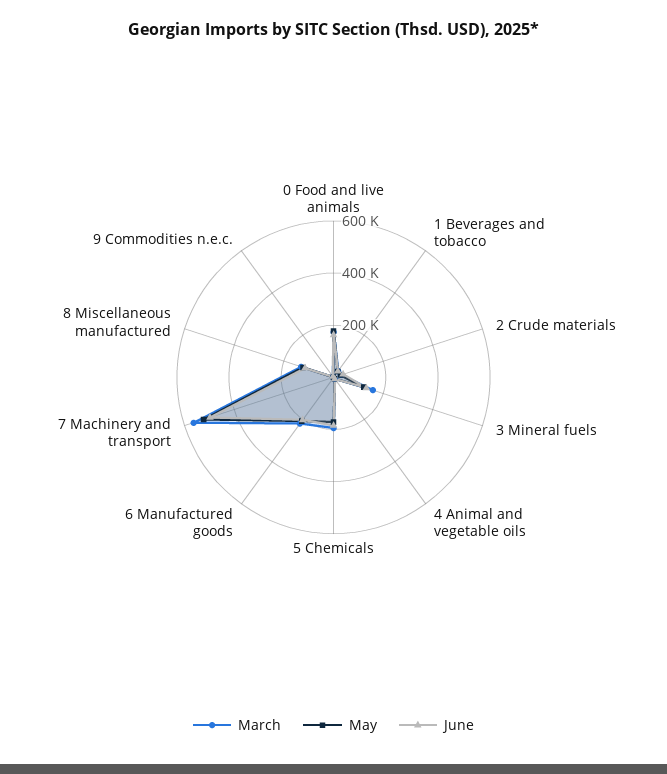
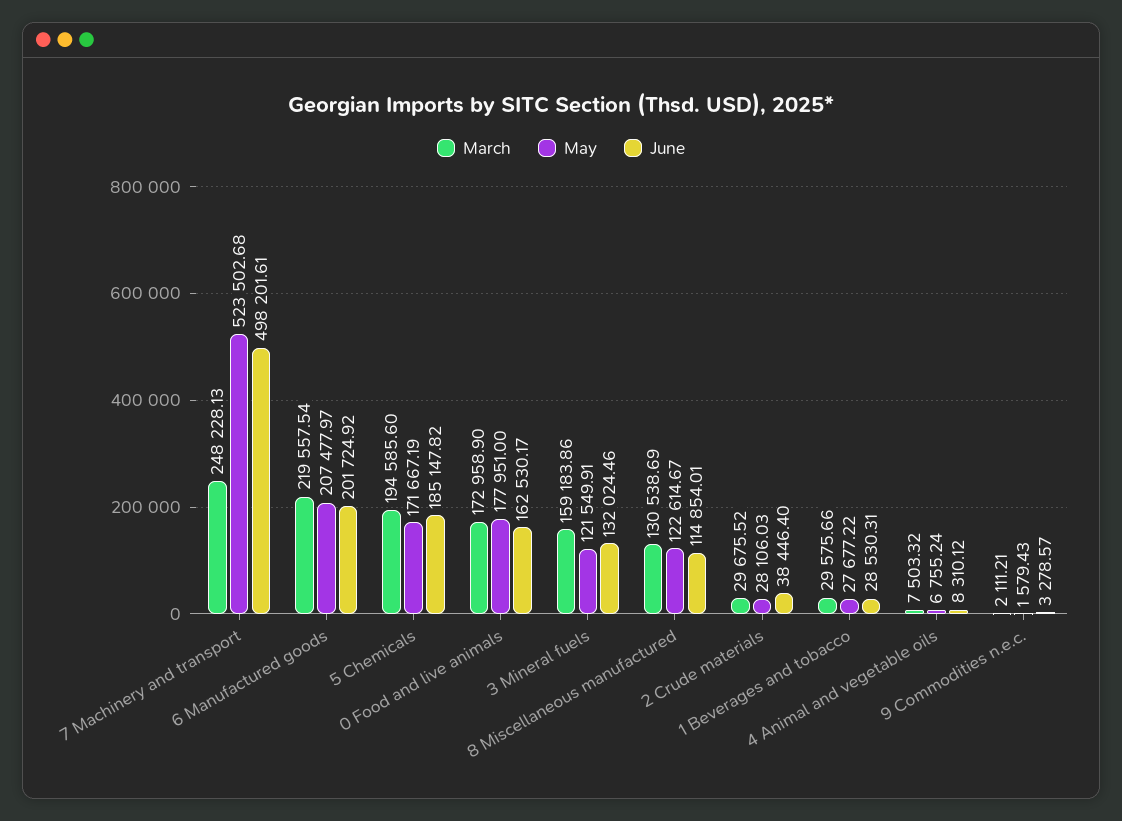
  {
    "March": {
      "0 Food and live animals": 172958.9,
      "1 Beverages and tobacco": 29575.66,
      "2 Crude materials": 29675.52,
      "3 Mineral fuels": 159183.86,
      "4 Animal and vegetable oils": 7503.32,
      "5 Chemicals": 194585.6,
      "6 Manufactured goods": 219557.54,
-     "7 Machinery and transport": 550000,
+     "7 Machinery and transport": 248228.13,
      "8 Miscellaneous manufactured": 130538.69,
      "9 Commodities n.e.c.": 2111.21
    },
    "May": {
      "0 Food and live animals": 177951,
      "1 Beverages and tobacco": 27677.22,
      "2 Crude materials": 28106.03,
      "3 Mineral fuels": 121549.91,
      "4 Animal and vegetable oils": 6755.24,
      "5 Chemicals": 171667.19,
      "6 Manufactured goods": 207477.97,
      "7 Machinery and transport": 523502.68,
      "8 Miscellaneous manufactured": 122614.67,
      "9 Commodities n.e.c.": 1579.43
    },
    "June": {
      "0 Food and live animals": 162530.17,
      "1 Beverages and tobacco": 28530.31,
      "2 Crude materials": 38446.4,
      "3 Mineral fuels": 132024.46,
      "4 Animal and vegetable oils": 8310.12,
      "5 Chemicals": 185147.82,
      "6 Manufactured goods": 201724.92,
      "7 Machinery and transport": 498201.61,
      "8 Miscellaneous manufactured": 114854.01,
      "9 Commodities n.e.c.": 3278.57
    }
  }

